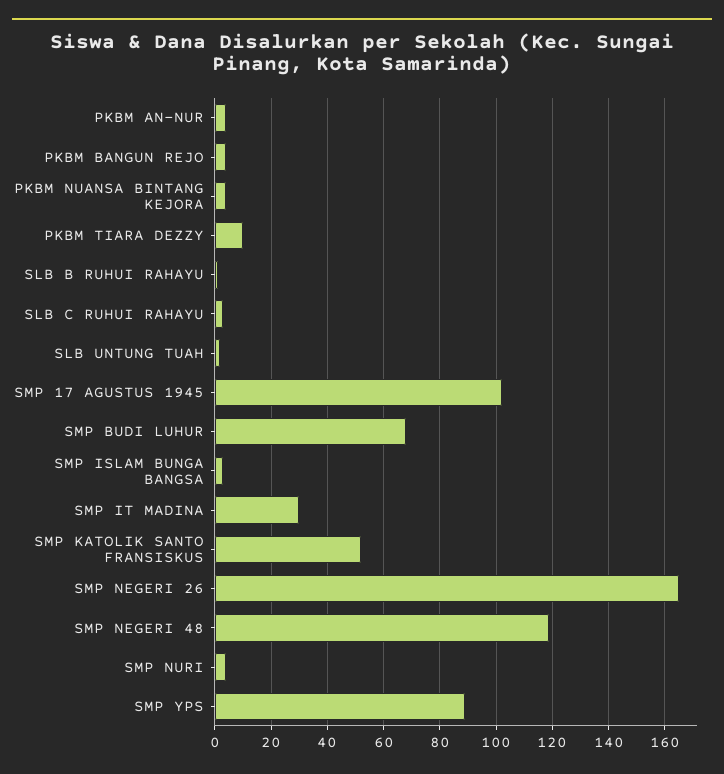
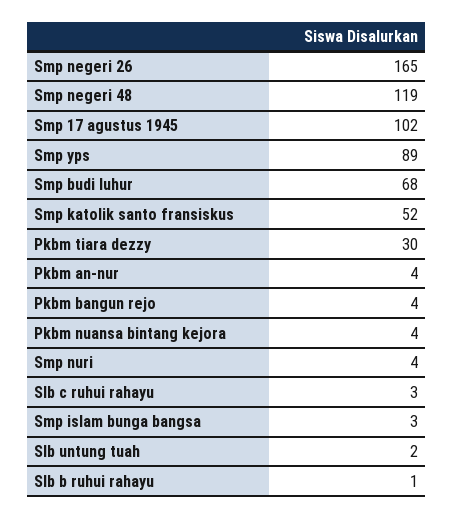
  {
    "PKBM AN-NUR": 4,
    "PKBM BANGUN REJO": 4,
    "PKBM NUANSA BINTANG KEJORA": 4,
-   "PKBM TIARA DEZZY": 10,
+   "PKBM TIARA DEZZY": 30,
    "SLB B RUHUI RAHAYU": 1,
    "SLB C RUHUI RAHAYU": 3,
    "SLB UNTUNG TUAH": 2,
    "SMP 17 AGUSTUS 1945": 102,
    "SMP BUDI LUHUR": 68,
    "SMP ISLAM BUNGA BANGSA": 3,
-   "SMP IT MADINA": 30,
    "SMP KATOLIK SANTO FRANSISKUS": 52,
    "SMP NEGERI 26": 165,
    "SMP NEGERI 48": 119,
    "SMP NURI": 4,
    "SMP YPS": 89
  }

